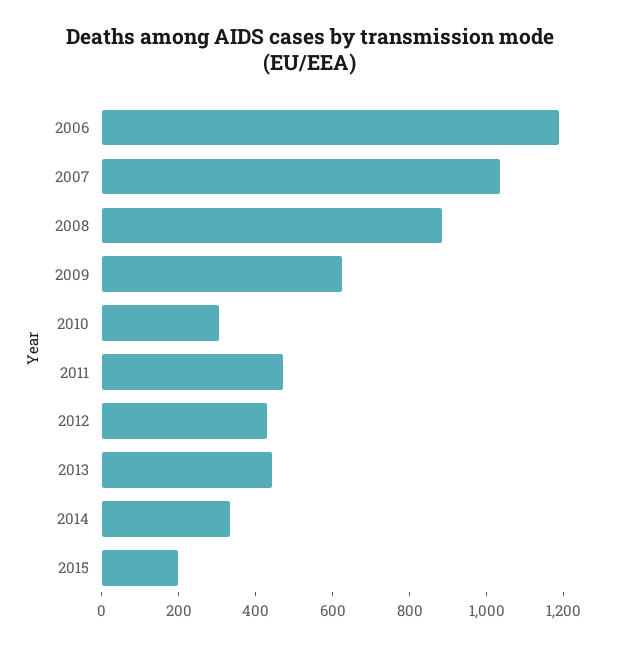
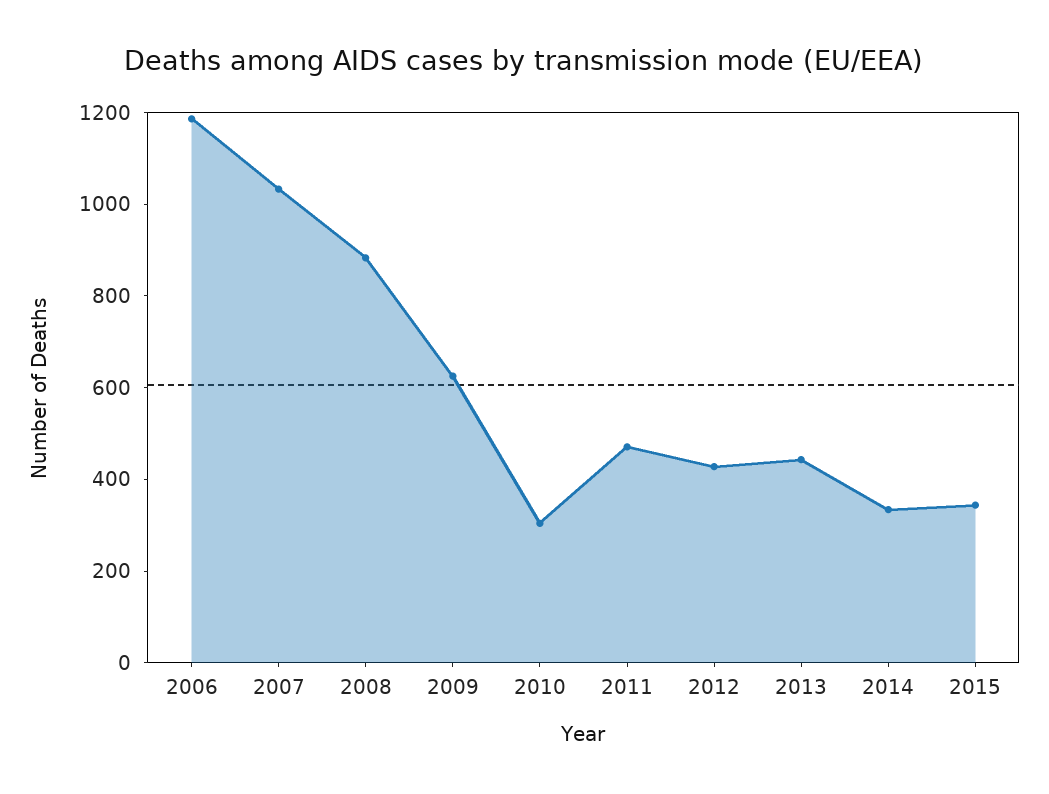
  {
    "2006": 1200,
    "2007": 1050,
    "2008": 900,
    "2009": 650,
    "2010": 300,
    "2011": 450,
    "2012": 450,
    "2013": 450,
    "2014": 350,
-   "2015": 200
+   "2015": 350
  }

